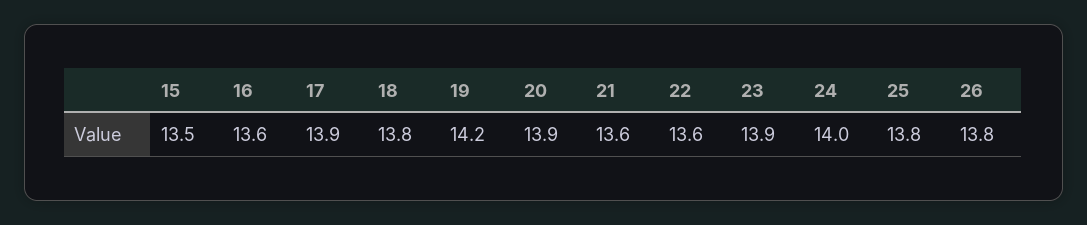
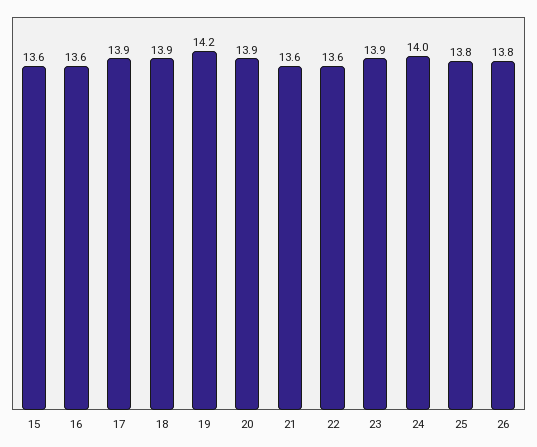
  {
-   "15": 13.5,
+   "15": 13.6,
    "16": 13.6,
    "17": 13.9,
-   "18": 13.8,
+   "18": 13.9,
    "19": 14.2,
    "20": 13.9,
    "21": 13.6,
    "22": 13.6,
    "23": 13.9,
    "24": 14,
    "25": 13.8,
    "26": 13.8
  }

